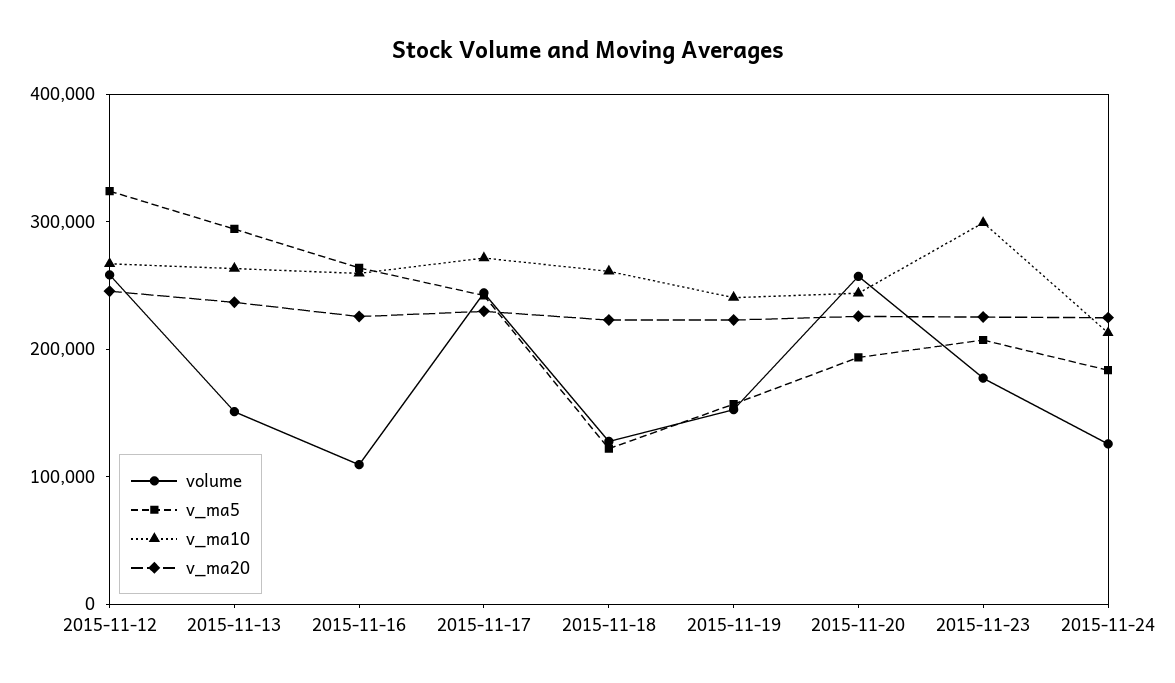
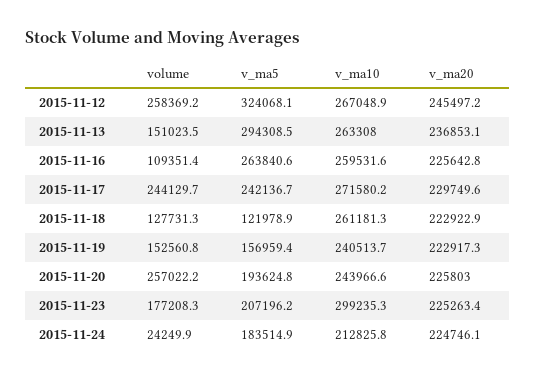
  {
    "volume": {
      "2015-11-12": 258369.2,
      "2015-11-13": 151023.5,
      "2015-11-16": 109351.4,
      "2015-11-17": 244129.7,
      "2015-11-18": 127731.3,
      "2015-11-19": 152560.8,
      "2015-11-20": 257022.2,
      "2015-11-23": 177208.3,
-     "2015-11-24": 120000
+     "2015-11-24": 24249.9
    },
    "v_ma5": {
      "2015-11-12": 324068.1,
      "2015-11-13": 294308.5,
      "2015-11-16": 263840.6,
      "2015-11-17": 242136.7,
      "2015-11-18": 121978.9,
      "2015-11-19": 156959.4,
      "2015-11-20": 193624.8,
      "2015-11-23": 207196.2,
      "2015-11-24": 183514.9
    },
    "v_ma10": {
      "2015-11-12": 267048.9,
      "2015-11-13": 263308,
      "2015-11-16": 259531.6,
      "2015-11-17": 271580.2,
      "2015-11-18": 261181.3,
      "2015-11-19": 240513.7,
      "2015-11-20": 243966.6,
      "2015-11-23": 299235.3,
      "2015-11-24": 212825.8
    },
    "v_ma20": {
      "2015-11-12": 245497.2,
      "2015-11-13": 236853.1,
      "2015-11-16": 225642.8,
      "2015-11-17": 229749.6,
      "2015-11-18": 222922.9,
      "2015-11-19": 222917.3,
      "2015-11-20": 225803,
      "2015-11-23": 225263.4,
      "2015-11-24": 224746.1
    }
  }

